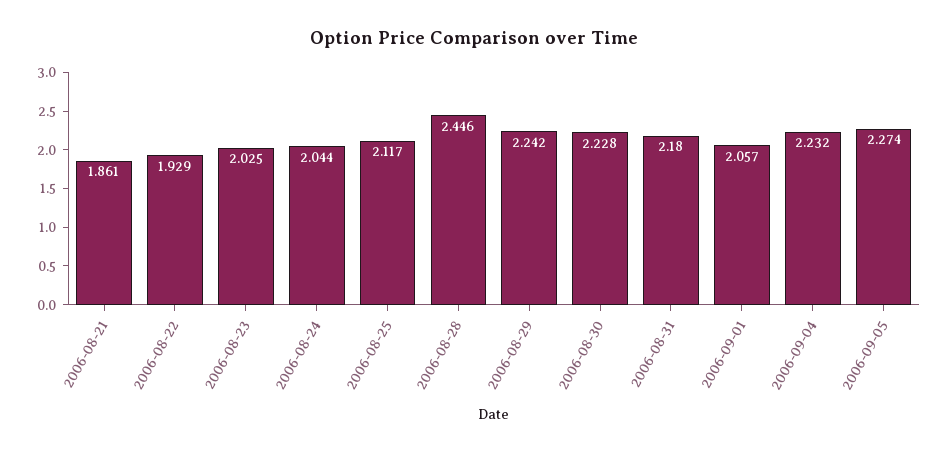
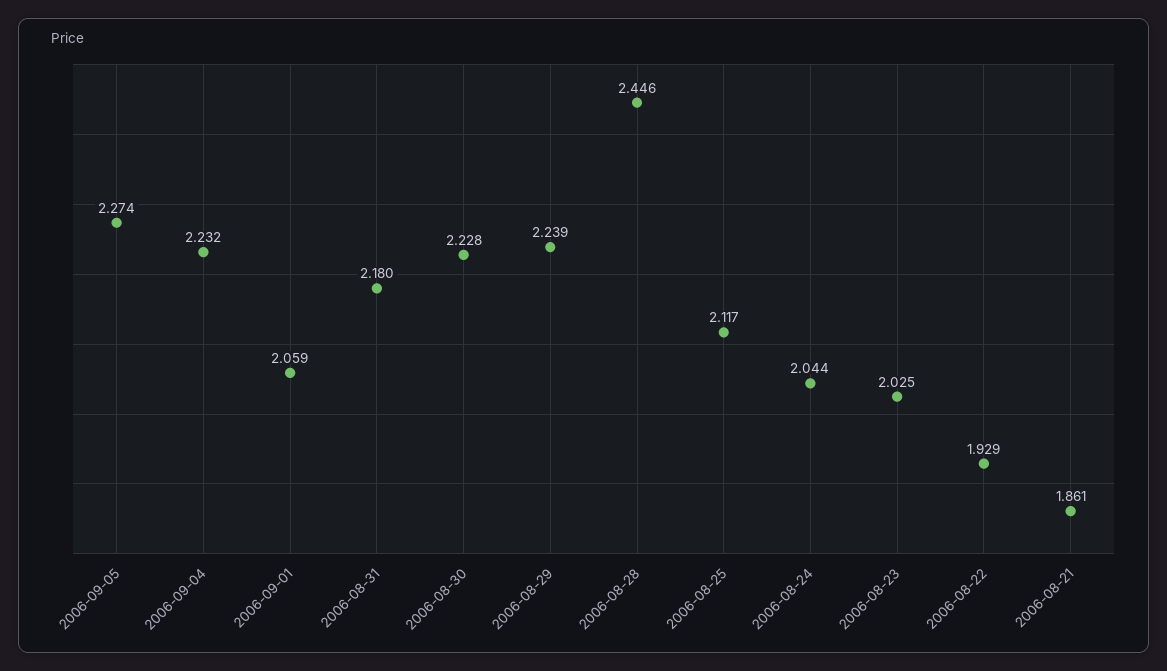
  {
    "2006-08-21": 1.861,
    "2006-08-22": 1.929,
    "2006-08-23": 2.025,
    "2006-08-24": 2.044,
    "2006-08-25": 2.117,
    "2006-08-28": 2.446,
-   "2006-08-29": 2.242,
+   "2006-08-29": 2.239,
    "2006-08-30": 2.228,
    "2006-08-31": 2.18,
-   "2006-09-01": 2.057,
+   "2006-09-01": 2.059,
    "2006-09-04": 2.232,
    "2006-09-05": 2.274
  }

